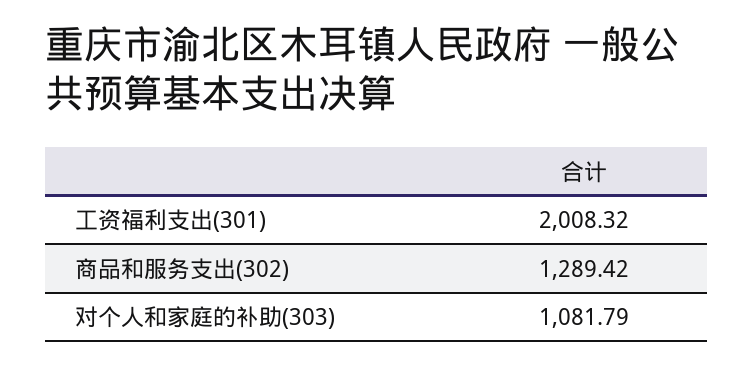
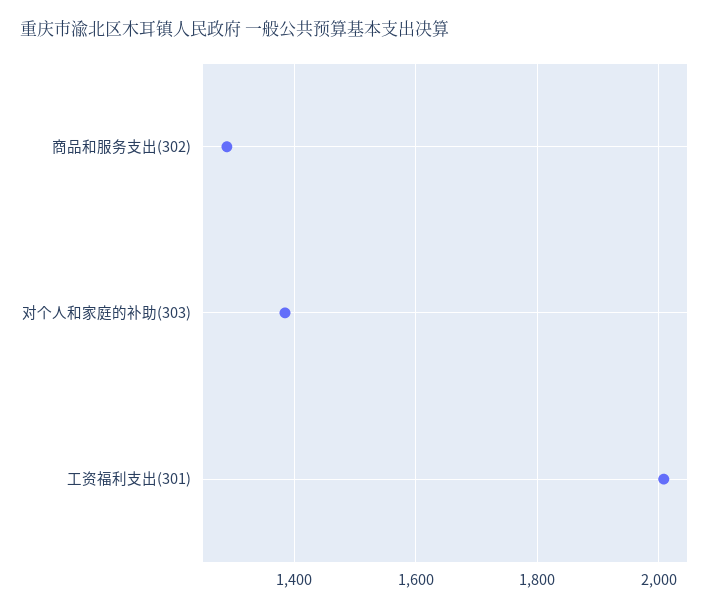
  {
    "工资福利支出(301)": 2008.32,
    "商品和服务支出(302)": 1289.42,
-   "对个人和家庭的补助(303)": 1081.79
+   "对个人和家庭的补助(303)": 1380
  }

